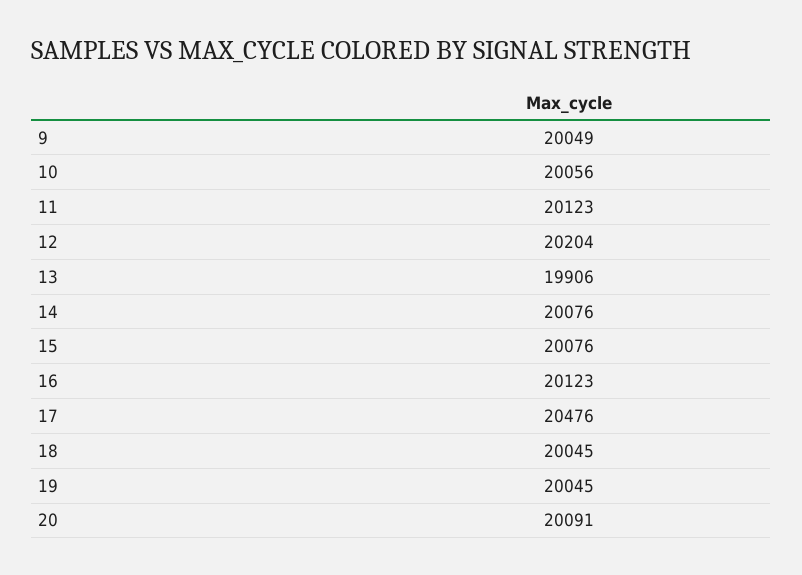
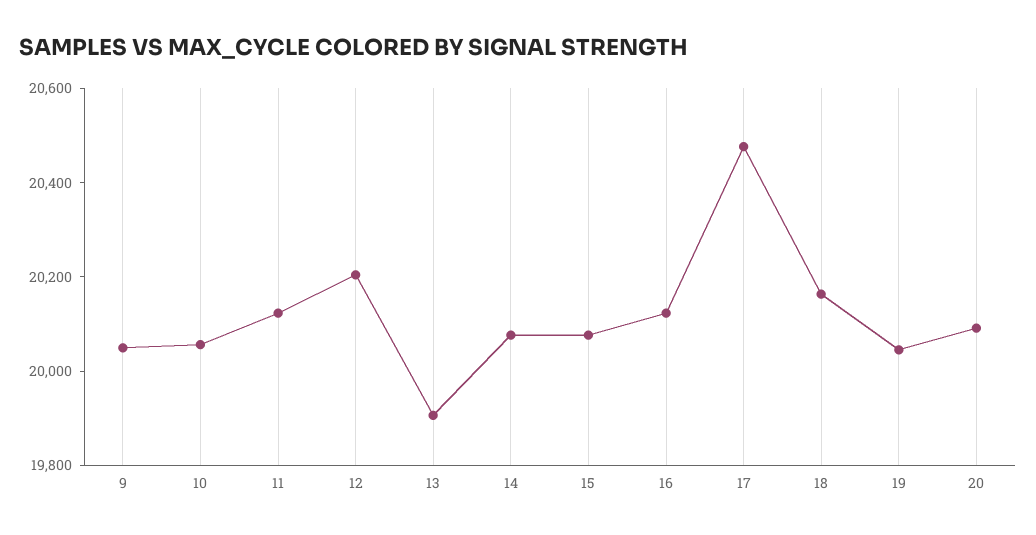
  {
    "9": 20049,
    "10": 20056,
    "11": 20123,
    "12": 20204,
    "13": 19906,
    "14": 20076,
    "15": 20076,
    "16": 20123,
    "17": 20476,
-   "18": 20045,
+   "18": 20150,
    "19": 20045,
    "20": 20091
  }

